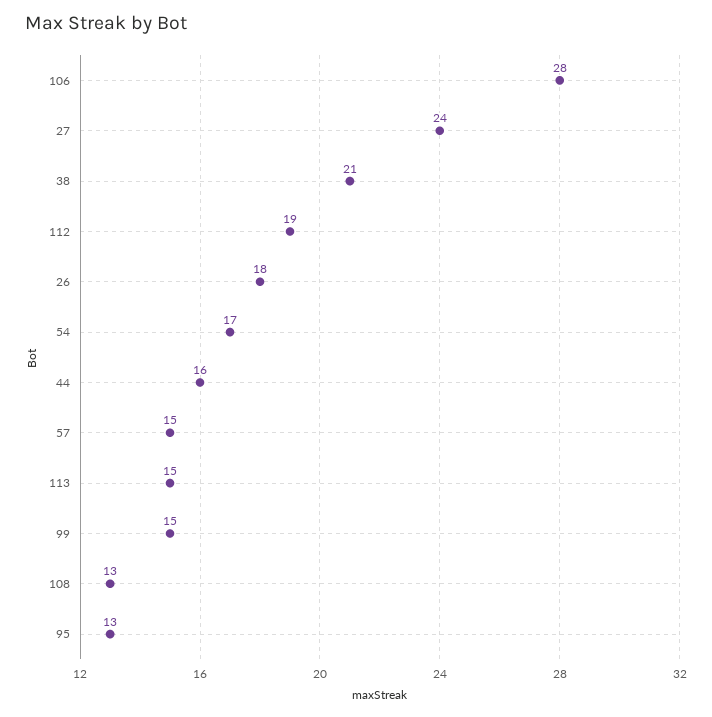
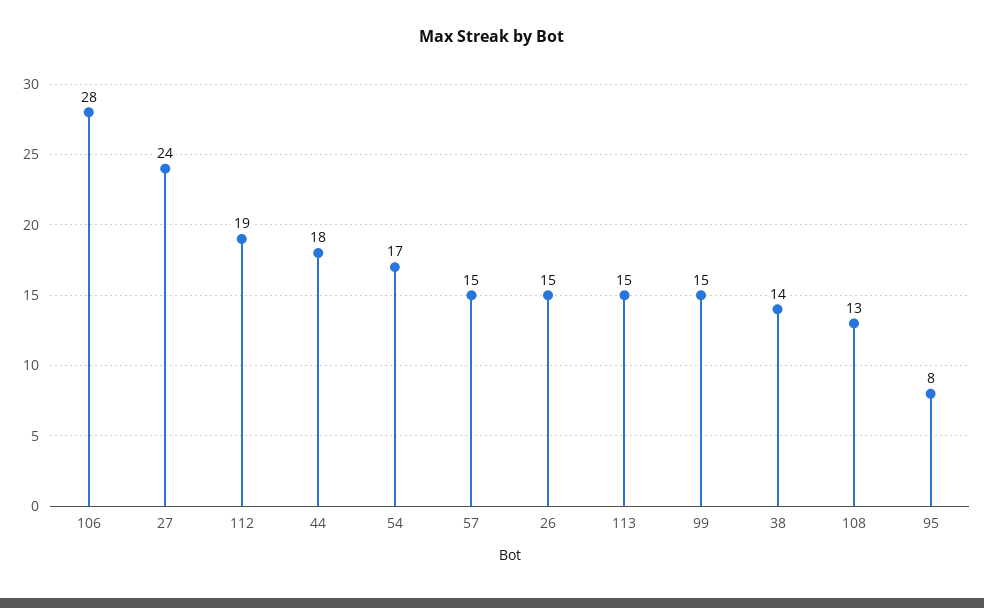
  {
    "106": 28,
    "27": 24,
-   "38": 21,
+   "38": 14,
    "112": 19,
-   "26": 18,
+   "26": 15,
    "54": 17,
-   "44": 16,
+   "44": 18,
    "57": 15,
    "113": 15,
    "99": 15,
    "108": 13,
-   "95": 13
+   "95": 8
  }

